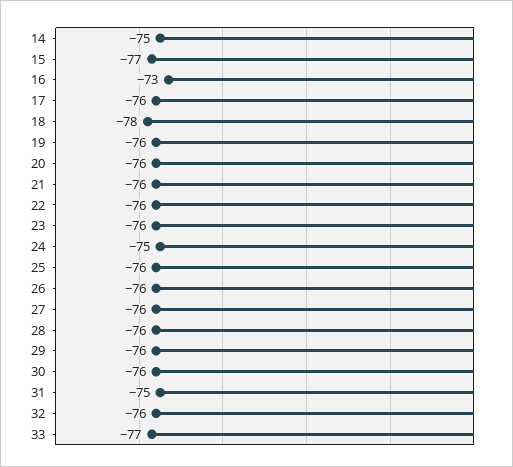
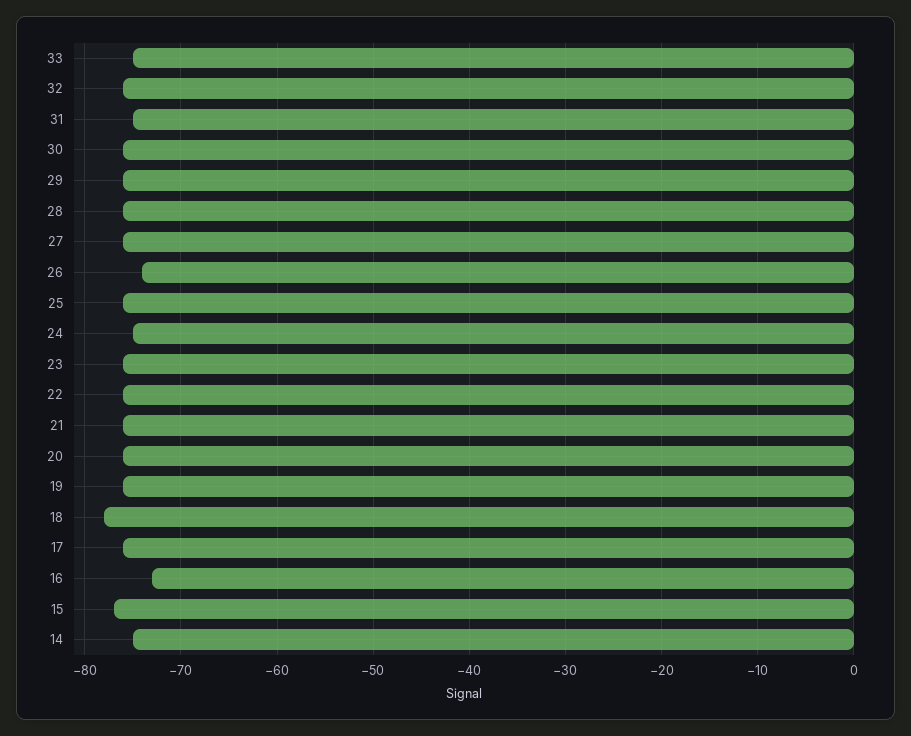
  {
    "14": -75,
    "15": -77,
    "16": -73,
    "17": -76,
    "18": -78,
    "19": -76,
    "20": -76,
    "21": -76,
    "22": -76,
    "23": -76,
    "24": -75,
    "25": -76,
-   "26": -76,
+   "26": -74,
    "27": -76,
    "28": -76,
    "29": -76,
    "30": -76,
    "31": -75,
    "32": -76,
-   "33": -77
+   "33": -75
  }

